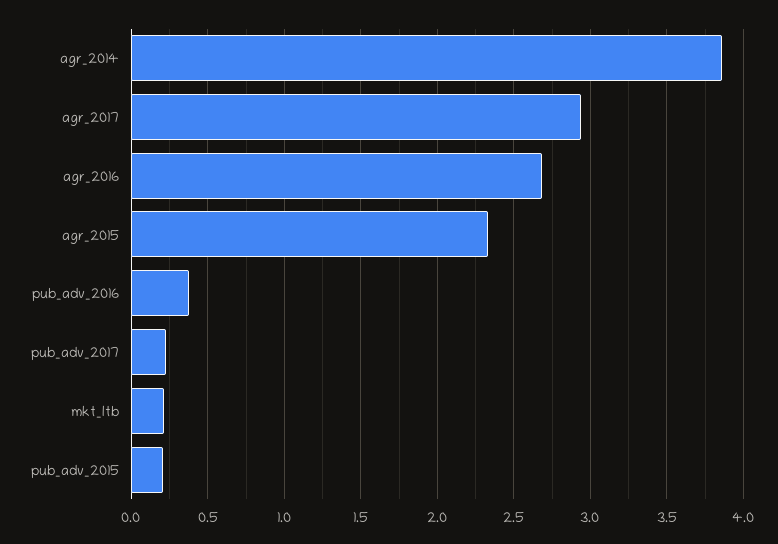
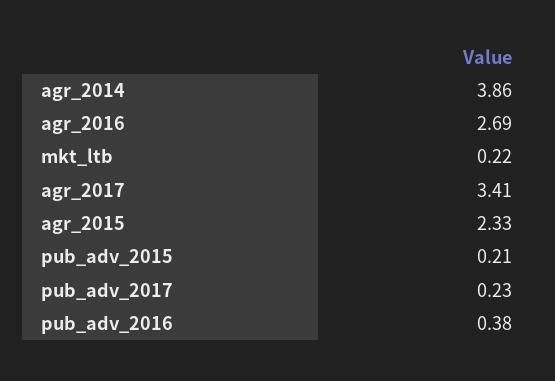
  {
    "agr_2014": 3.86,
-   "agr_2017": 2.95,
+   "agr_2017": 3.41,
    "agr_2016": 2.69,
    "agr_2015": 2.33,
    "pub_adv_2016": 0.38,
    "pub_adv_2017": 0.23,
    "mkt_ltb": 0.22,
    "pub_adv_2015": 0.21
  }

